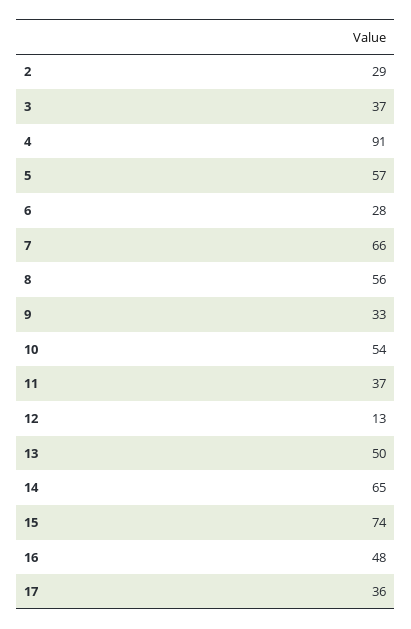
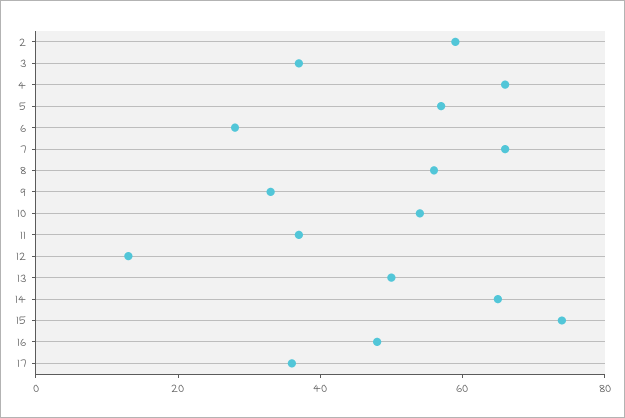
  {
-   "2": 29,
+   "2": 60,
    "3": 37,
-   "4": 91,
+   "4": 65,
    "5": 57,
    "6": 28,
    "7": 66,
    "8": 56,
    "9": 33,
    "10": 54,
    "11": 37,
    "12": 13,
    "13": 50,
    "14": 65,
    "15": 74,
    "16": 48,
    "17": 36
  }

